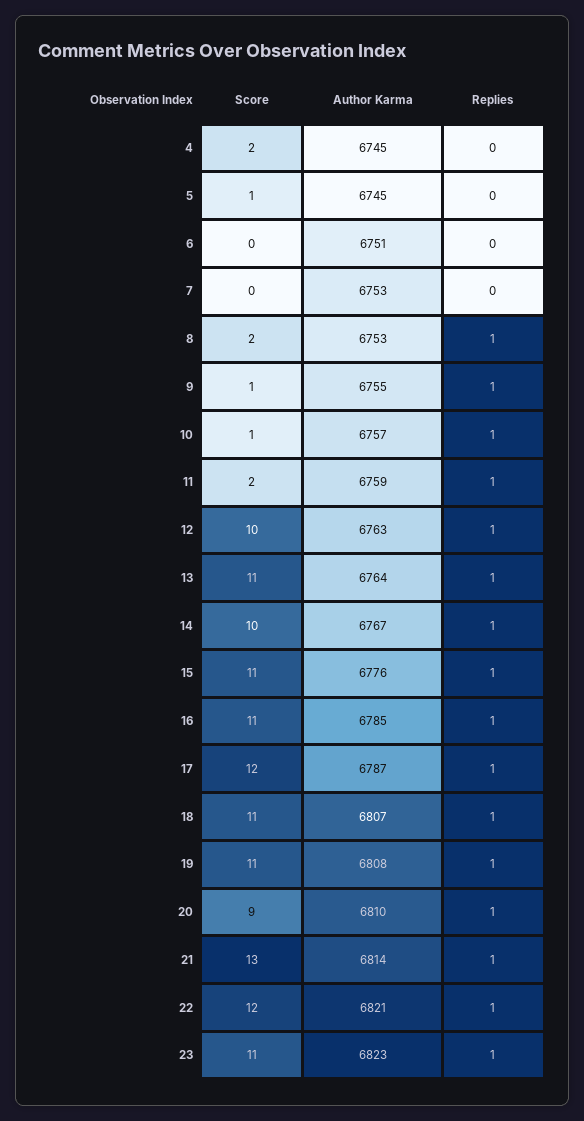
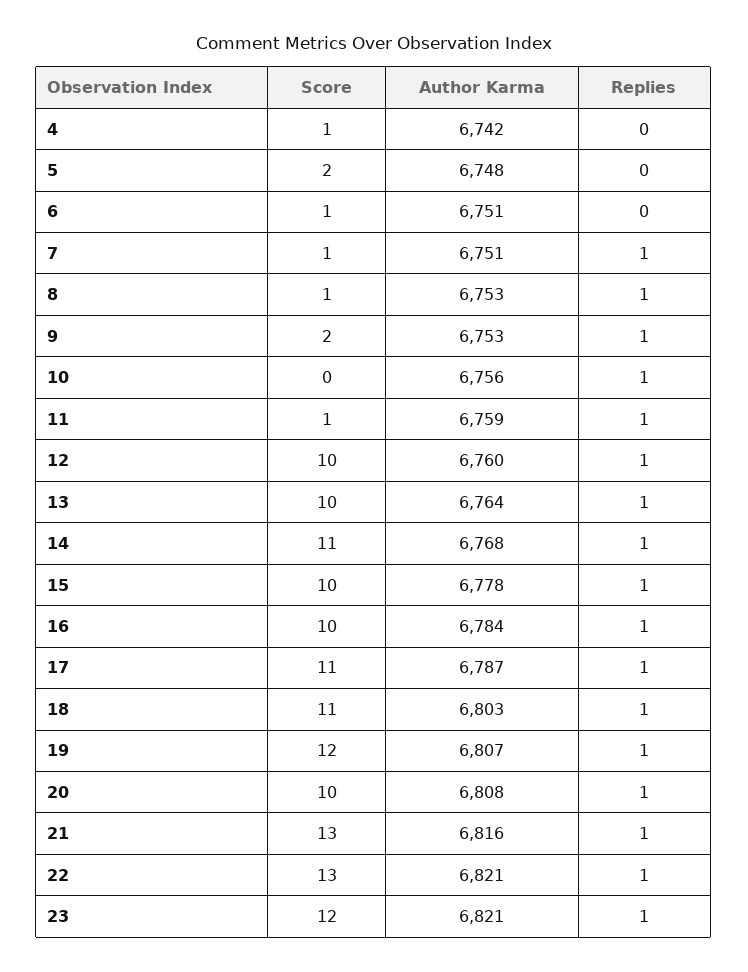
  {
    "Score": {
-     "4": 2,
+     "4": 1,
-     "5": 1,
+     "5": 2,
-     "6": 0,
+     "6": 1,
-     "7": 0,
+     "7": 1,
-     "8": 2,
+     "8": 1,
-     "9": 1,
+     "9": 2,
-     "10": 1,
+     "10": 0,
-     "11": 2,
+     "11": 1,
      "12": 10,
-     "13": 11,
+     "13": 10,
-     "14": 10,
+     "14": 11,
-     "15": 11,
+     "15": 10,
-     "16": 11,
+     "16": 10,
-     "17": 12,
+     "17": 11,
      "18": 11,
-     "19": 11,
+     "19": 12,
-     "20": 9,
+     "20": 10,
      "21": 13,
-     "22": 12,
+     "22": 13,
-     "23": 11
+     "23": 12
    },
    "Author Karma": {
-     "4": 6745,
+     "4": 6742,
-     "5": 6745,
+     "5": 6748,
      "6": 6751,
-     "7": 6753,
+     "7": 6751,
      "8": 6753,
-     "9": 6755,
+     "9": 6753,
-     "10": 6757,
+     "10": 6756,
      "11": 6759,
-     "12": 6763,
+     "12": 6760,
      "13": 6764,
-     "14": 6767,
+     "14": 6768,
-     "15": 6776,
+     "15": 6778,
-     "16": 6785,
+     "16": 6784,
      "17": 6787,
-     "18": 6807,
+     "18": 6803,
-     "19": 6808,
+     "19": 6807,
-     "20": 6810,
+     "20": 6808,
-     "21": 6814,
+     "21": 6816,
      "22": 6821,
-     "23": 6823
+     "23": 6821
    },
    "Replies": {
      "4": 0,
      "5": 0,
      "6": 0,
-     "7": 0,
+     "7": 1,
      "8": 1,
      "9": 1,
      "10": 1,
      "11": 1,
      "12": 1,
      "13": 1,
      "14": 1,
      "15": 1,
      "16": 1,
      "17": 1,
      "18": 1,
      "19": 1,
      "20": 1,
      "21": 1,
      "22": 1,
      "23": 1
    }
  }

